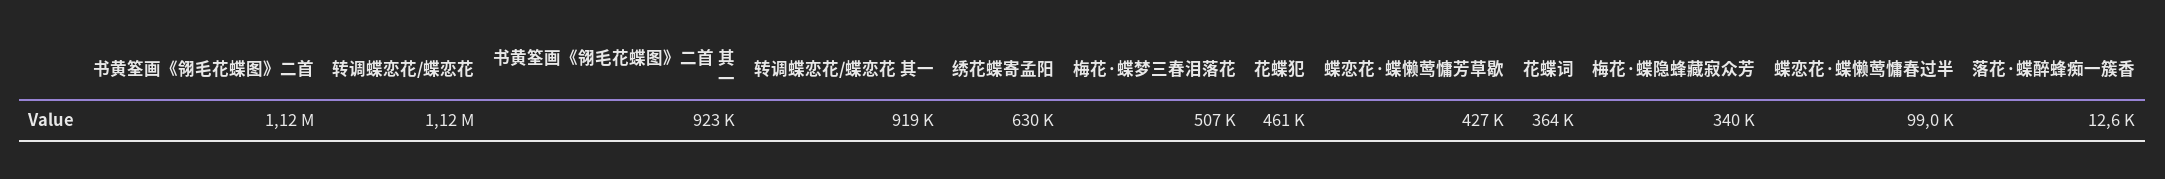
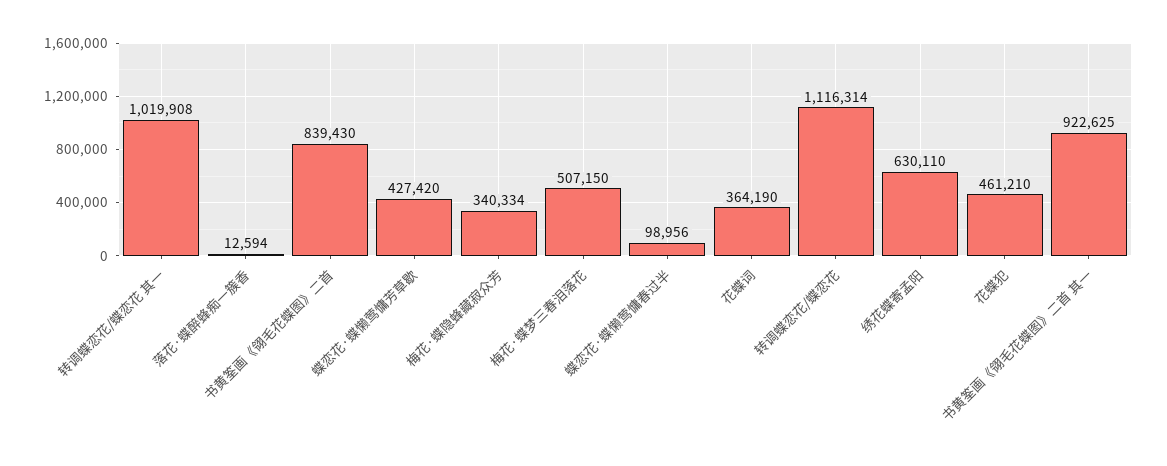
  {
-   "书黄筌画《翎毛花蝶图》二首": 1120000,
+   "书黄筌画《翎毛花蝶图》二首": 839430,
    "转调蝶恋花/蝶恋花": 1116314,
    "书黄筌画《翎毛花蝶图》二首 其一": 922625,
-   "转调蝶恋花/蝶恋花 其一": 919000,
+   "转调蝶恋花/蝶恋花 其一": 1019908,
    "绣花蝶寄孟阳": 630110,
    "梅花·蝶梦三春泪落花": 507150,
    "花蝶犯": 461210,
    "蝶恋花·蝶懒莺慵芳草歇": 427420,
    "花蝶词": 364190,
    "梅花·蝶隐蜂藏寂众芳": 340334,
    "蝶恋花·蝶懒莺慵春过半": 98956,
    "落花·蝶醉蜂痴一簇香": 12594
  }

